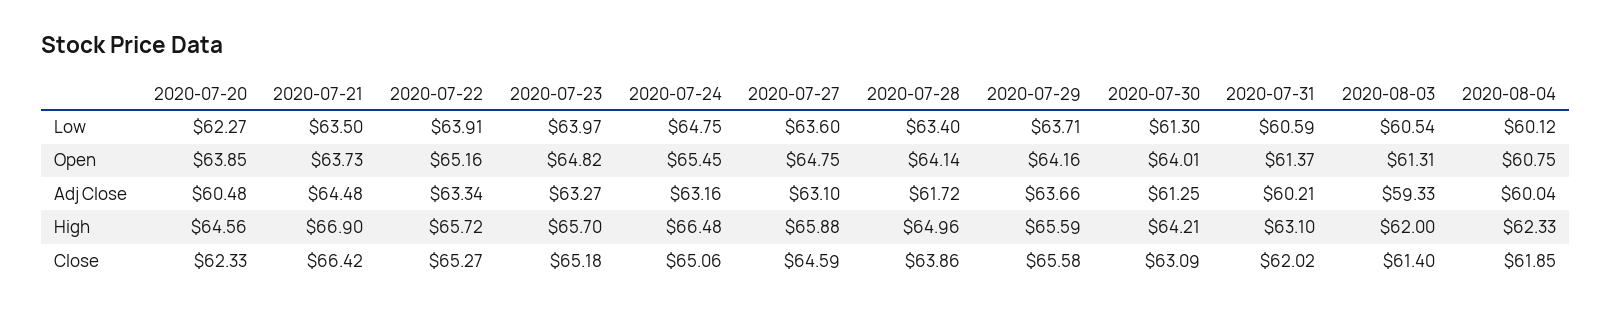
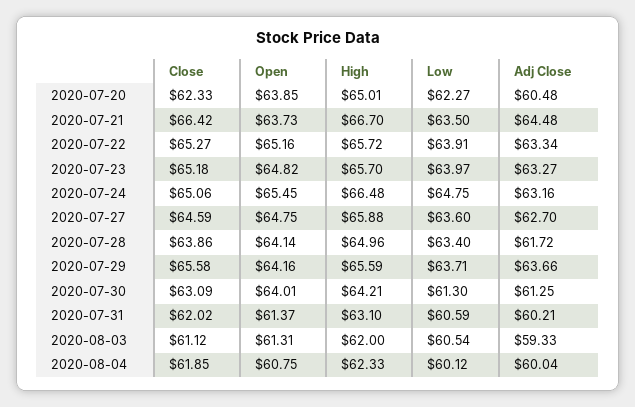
  {
    "2020-07-20": {
      "Low": 62.27,
      "Open": 63.85,
      "Adj Close": 60.48,
-     "High": 64.56,
+     "High": 65.01,
      "Close": 62.33
    },
    "2020-07-21": {
      "Low": 63.5,
      "Open": 63.73,
      "Adj Close": 64.48,
-     "High": 66.9,
+     "High": 66.7,
      "Close": 66.42
    },
    "2020-07-22": {
      "Low": 63.91,
      "Open": 65.16,
      "Adj Close": 63.34,
      "High": 65.72,
      "Close": 65.27
    },
    "2020-07-23": {
      "Low": 63.97,
      "Open": 64.82,
      "Adj Close": 63.27,
      "High": 65.7,
      "Close": 65.18
    },
    "2020-07-24": {
      "Low": 64.75,
      "Open": 65.45,
      "Adj Close": 63.16,
      "High": 66.48,
      "Close": 65.06
    },
    "2020-07-27": {
      "Low": 63.6,
      "Open": 64.75,
-     "Adj Close": 63.1,
+     "Adj Close": 62.7,
      "High": 65.88,
      "Close": 64.59
    },
    "2020-07-28": {
      "Low": 63.4,
      "Open": 64.14,
      "Adj Close": 61.72,
      "High": 64.96,
      "Close": 63.86
    },
    "2020-07-29": {
      "Low": 63.71,
      "Open": 64.16,
      "Adj Close": 63.66,
      "High": 65.59,
      "Close": 65.58
    },
    "2020-07-30": {
      "Low": 61.3,
      "Open": 64.01,
      "Adj Close": 61.25,
      "High": 64.21,
      "Close": 63.09
    },
    "2020-07-31": {
      "Low": 60.59,
      "Open": 61.37,
      "Adj Close": 60.21,
      "High": 63.1,
      "Close": 62.02
    },
    "2020-08-03": {
      "Low": 60.54,
      "Open": 61.31,
      "Adj Close": 59.33,
      "High": 62,
-     "Close": 61.4
+     "Close": 61.12
    },
    "2020-08-04": {
      "Low": 60.12,
      "Open": 60.75,
      "Adj Close": 60.04,
      "High": 62.33,
      "Close": 61.85
    }
  }

